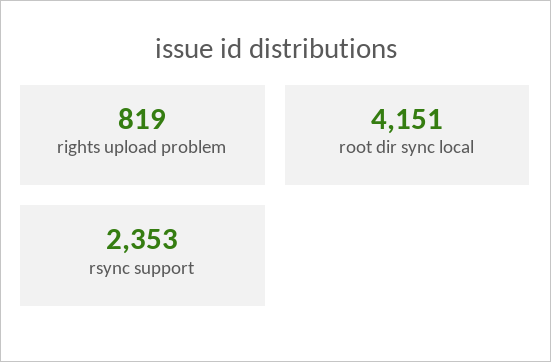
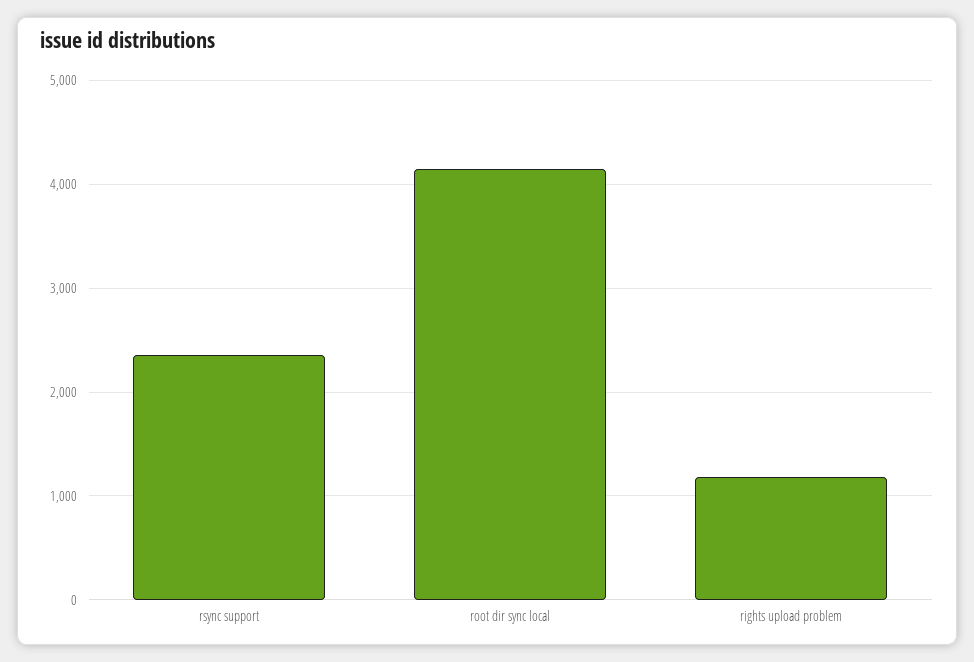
  {
-   "rights upload problem": 819,
+   "rights upload problem": 1200,
    "root dir sync local": 4151,
    "rsync support": 2353
  }

